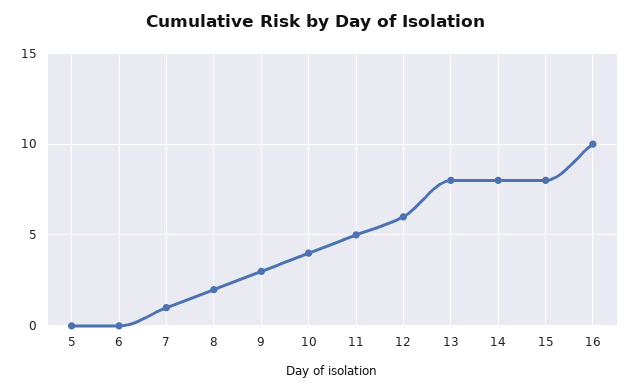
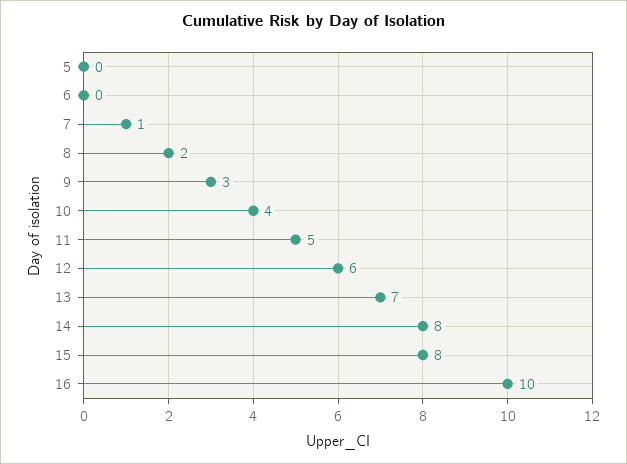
  {
    "5": 0,
    "6": 0,
    "7": 1,
    "8": 2,
    "9": 3,
    "10": 4,
    "11": 5,
    "12": 6,
-   "13": 8,
+   "13": 7,
    "14": 8,
    "15": 8,
    "16": 10
  }

